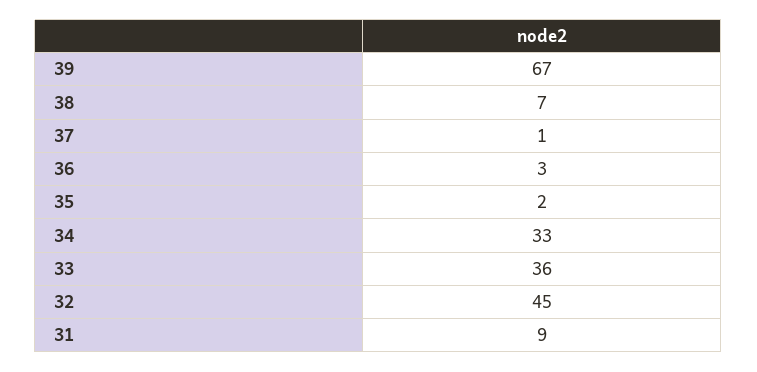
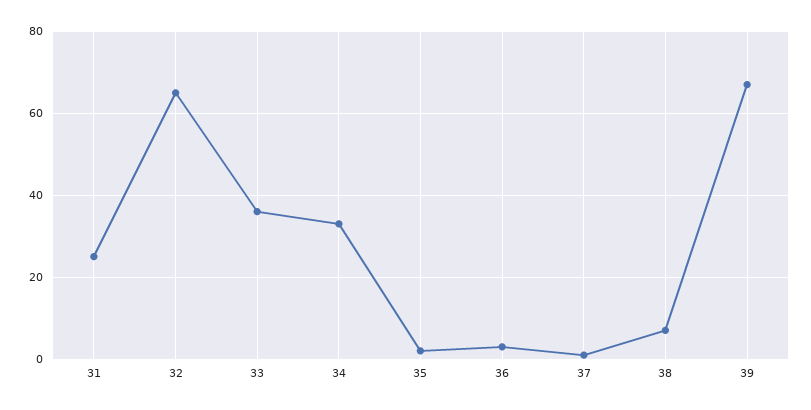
  {
    "39": 67,
    "38": 7,
    "37": 1,
    "36": 3,
    "35": 2,
    "34": 33,
    "33": 36,
-   "32": 45,
+   "32": 65,
-   "31": 9
+   "31": 25
  }

